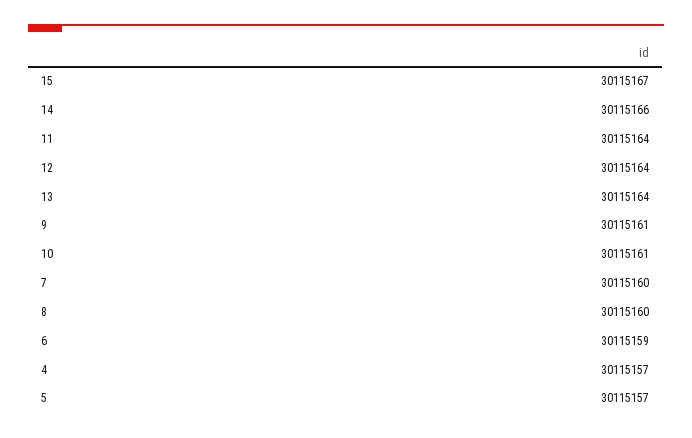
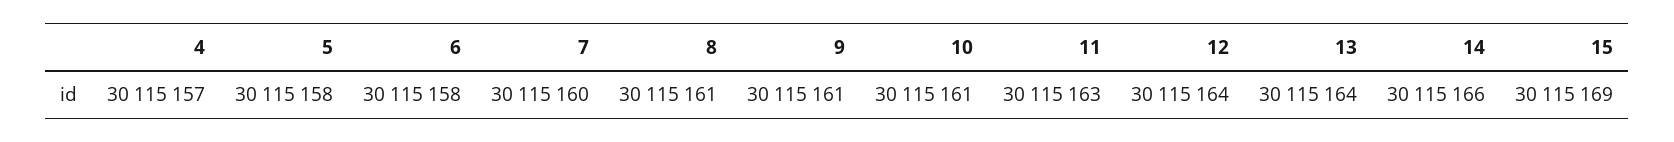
  {
-   "15": 30115167,
+   "15": 30115169,
    "14": 30115166,
-   "11": 30115164,
+   "11": 30115163,
    "12": 30115164,
    "13": 30115164,
    "9": 30115161,
    "10": 30115161,
    "7": 30115160,
-   "8": 30115160,
+   "8": 30115161,
-   "6": 30115159,
+   "6": 30115158,
    "4": 30115157,
-   "5": 30115157
+   "5": 30115158
  }

